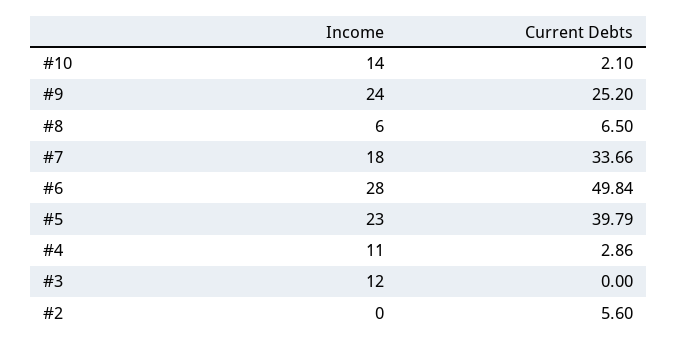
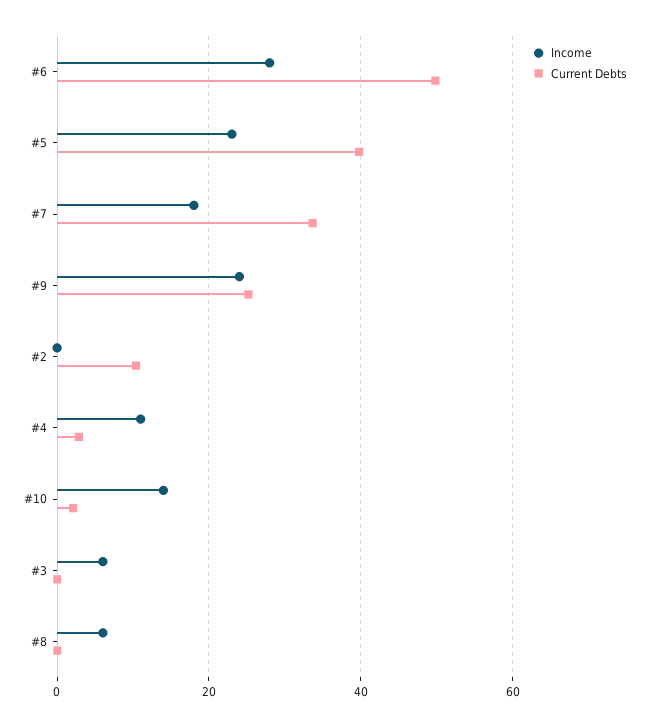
  {
    "Income": {
      "#10": 14,
      "#9": 24,
      "#8": 6,
      "#7": 18,
      "#6": 28,
      "#5": 23,
      "#4": 11,
-     "#3": 12,
+     "#3": 6,
      "#2": 0
    },
    "Current Debts": {
      "#10": 2.1,
      "#9": 25.2,
-     "#8": 6.5,
+     "#8": 0,
      "#7": 33.66,
      "#6": 49.84,
      "#5": 39.79,
      "#4": 2.86,
      "#3": 0,
-     "#2": 5.6
+     "#2": 10
    }
  }

